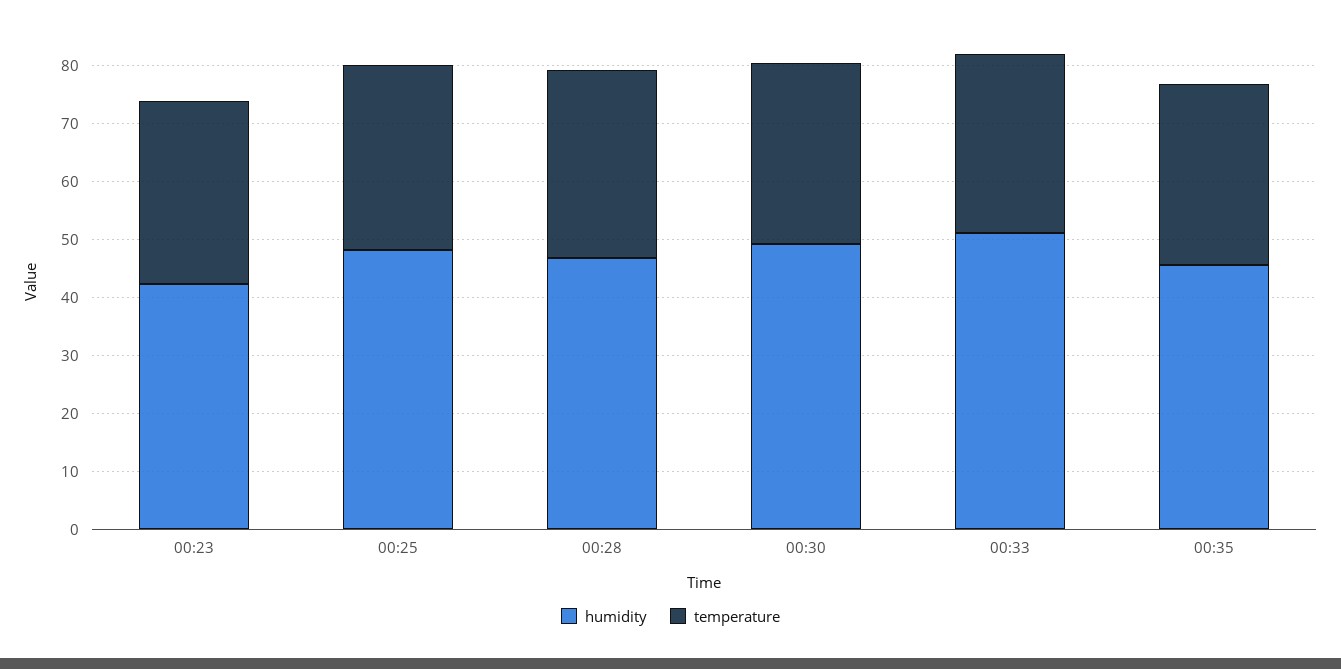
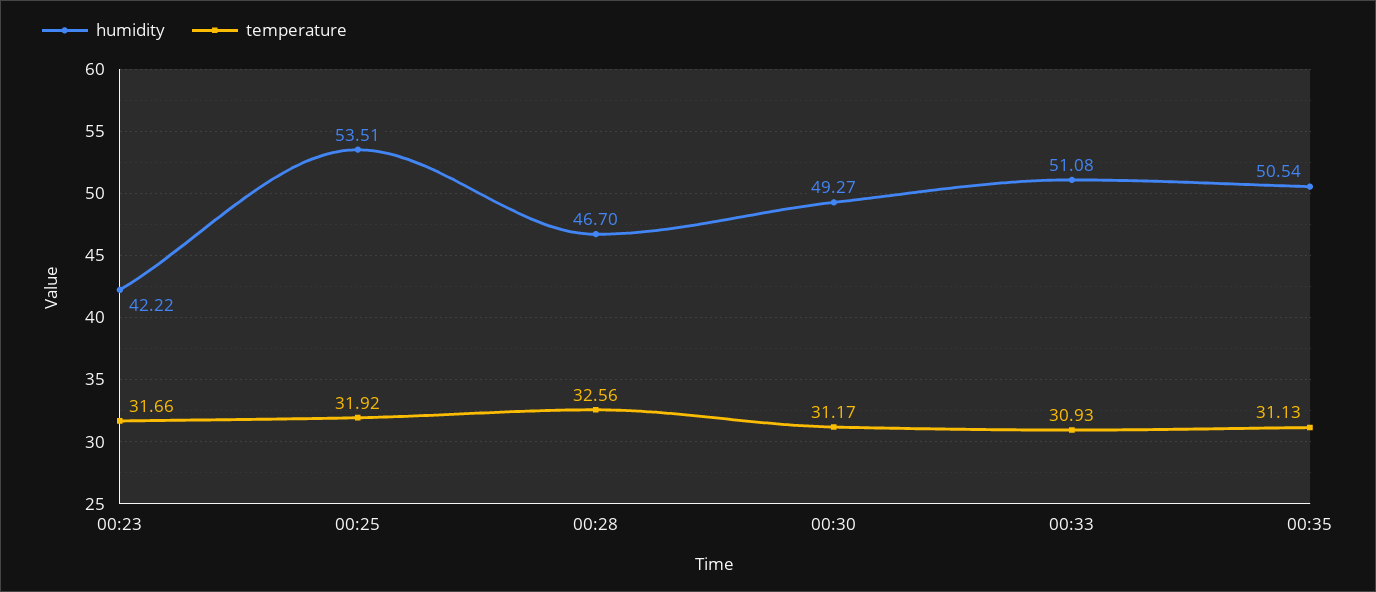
  {
    "humidity": {
      "00:23": 42.22,
-     "00:25": 48,
+     "00:25": 53.51,
      "00:28": 46.7,
      "00:30": 49.27,
      "00:33": 51.08,
-     "00:35": 46
+     "00:35": 50.54
    },
    "temperature": {
      "00:23": 31.66,
      "00:25": 31.92,
      "00:28": 32.56,
      "00:30": 31.17,
      "00:33": 30.93,
      "00:35": 31.13
    }
  }

